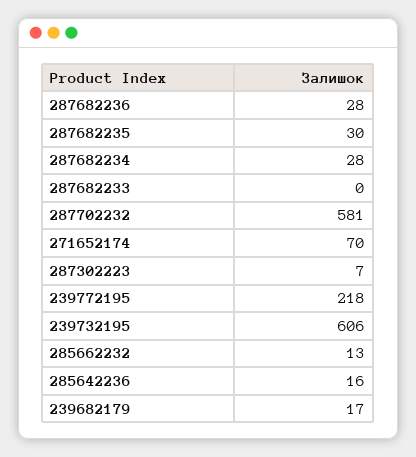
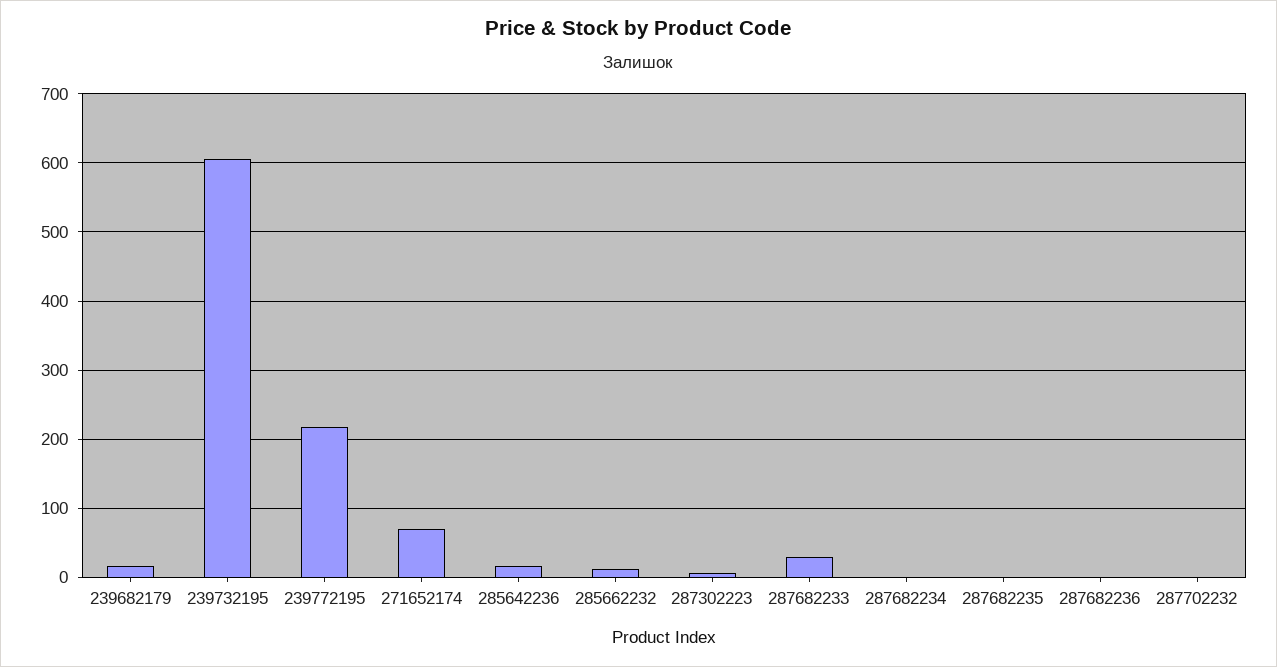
  {
-   "287682236": 28,
+   "287682236": 0,
-   "287682235": 30,
+   "287682235": 0,
-   "287682234": 28,
+   "287682234": 0,
-   "287682233": 0,
+   "287682233": 30,
-   "287702232": 581,
+   "287702232": 0,
    "271652174": 70,
    "287302223": 7,
    "239772195": 218,
    "239732195": 606,
    "285662232": 13,
    "285642236": 16,
    "239682179": 17
  }

